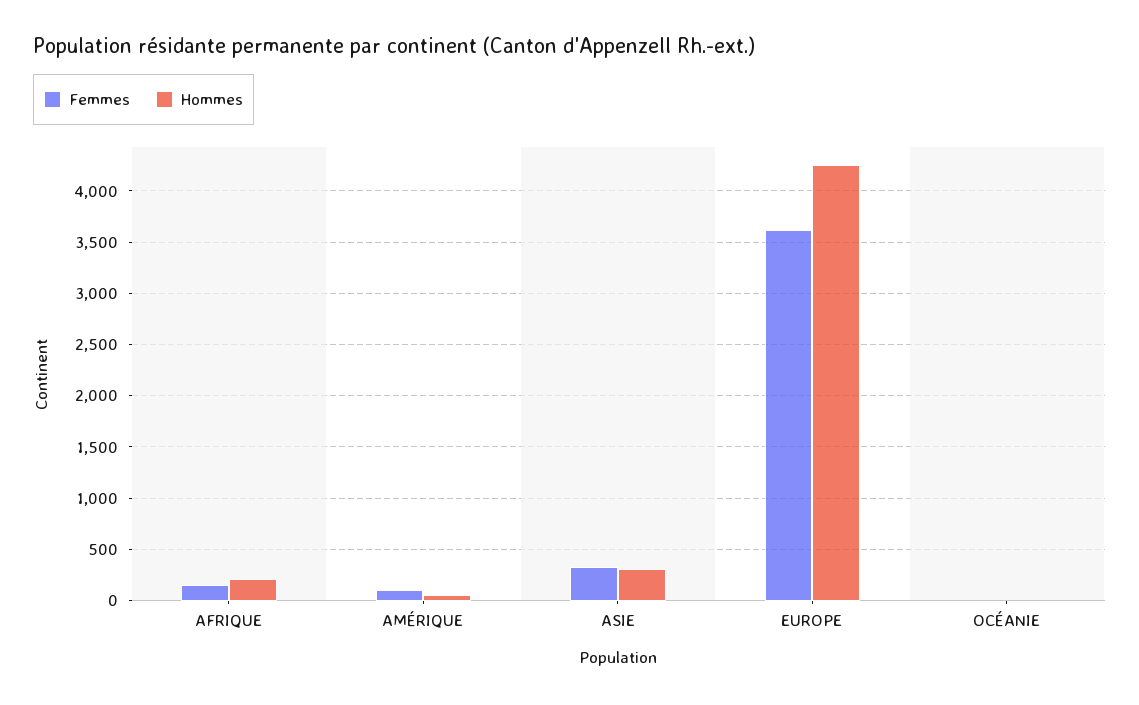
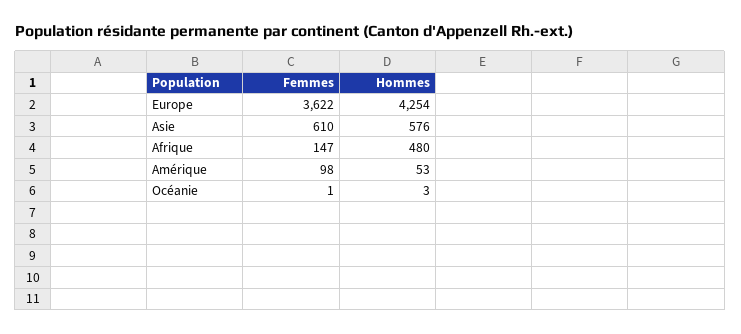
  {
    "Femmes": {
      "AFRIQUE": 147,
      "AMÉRIQUE": 98,
-     "ASIE": 300,
+     "ASIE": 610,
      "EUROPE": 3622,
      "OCÉANIE": 1
    },
    "Hommes": {
-     "AFRIQUE": 200,
+     "AFRIQUE": 480,
      "AMÉRIQUE": 53,
-     "ASIE": 300,
+     "ASIE": 576,
      "EUROPE": 4254,
      "OCÉANIE": 3
    }
  }

